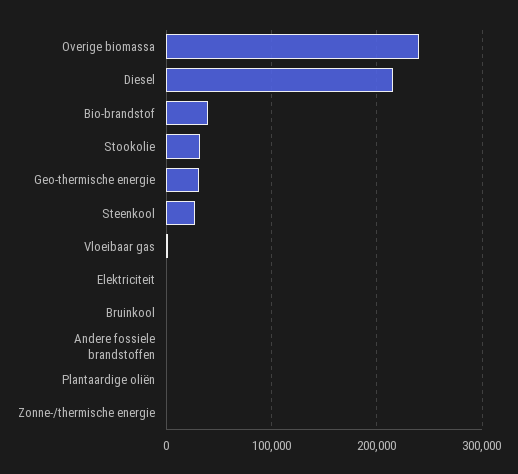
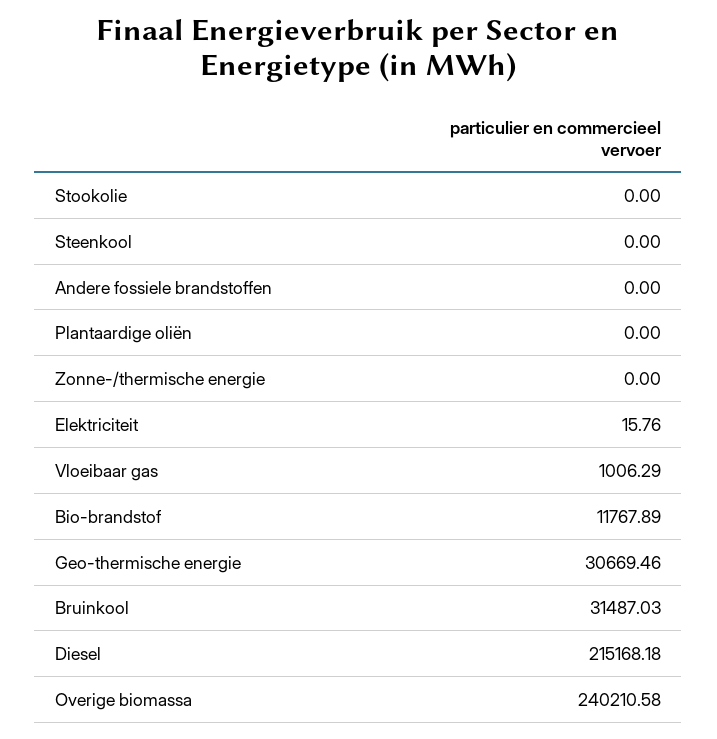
  {
    "Overige biomassa": 240210.58,
    "Diesel": 215168.18,
-   "Bio-brandstof": 40000,
+   "Bio-brandstof": 11767.89,
-   "Stookolie": 30000,
+   "Stookolie": 0,
    "Geo-thermische energie": 30669.46,
-   "Steenkool": 30000,
+   "Steenkool": 0,
    "Vloeibaar gas": 1006.29,
    "Elektriciteit": 15.76,
-   "Bruinkool": 0,
+   "Bruinkool": 31487.03,
    "Andere fossiele brandstoffen": 0,
    "Plantaardige oliën": 0,
    "Zonne-/thermische energie": 0
  }

